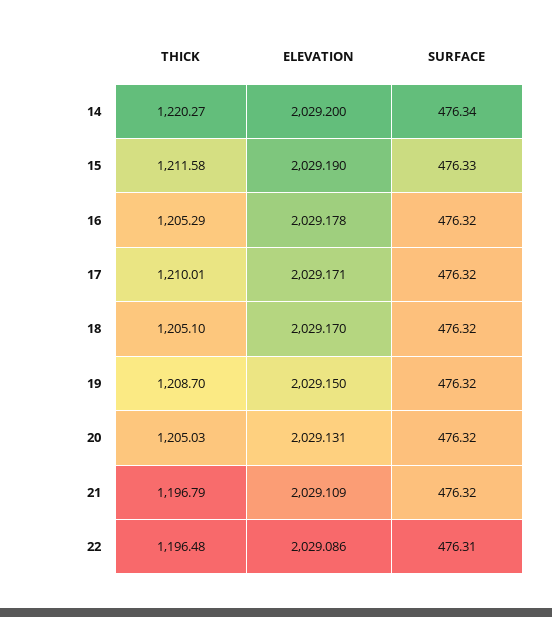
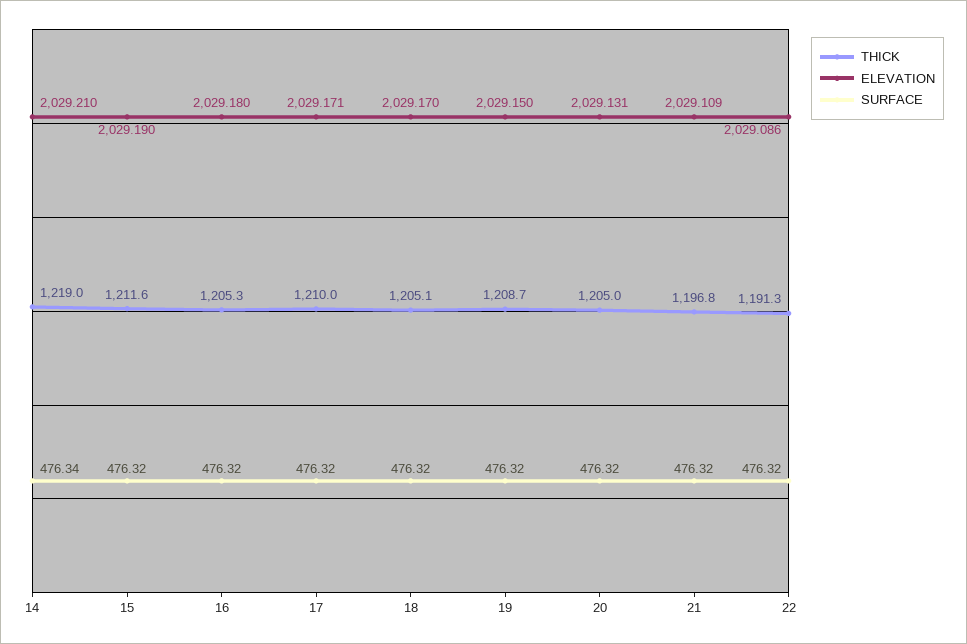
  {
    "THICK": {
-     "14": 1220.27,
+     "14": 1219,
      "15": 1211.58,
      "16": 1205.29,
      "17": 1210.01,
      "18": 1205.1,
      "19": 1208.7,
      "20": 1205.03,
      "21": 1196.79,
-     "22": 1196.48
+     "22": 1191.3
    },
    "ELEVATION": {
-     "14": 2029.2,
+     "14": 2029.21,
      "15": 2029.19,
-     "16": 2029.178,
+     "16": 2029.18,
      "17": 2029.171,
      "18": 2029.17,
      "19": 2029.15,
      "20": 2029.131,
      "21": 2029.109,
      "22": 2029.086
    },
    "SURFACE": {
      "14": 476.34,
-     "15": 476.33,
+     "15": 476.32,
      "16": 476.32,
      "17": 476.32,
      "18": 476.32,
      "19": 476.32,
      "20": 476.32,
      "21": 476.32,
-     "22": 476.31
+     "22": 476.32
    }
  }

